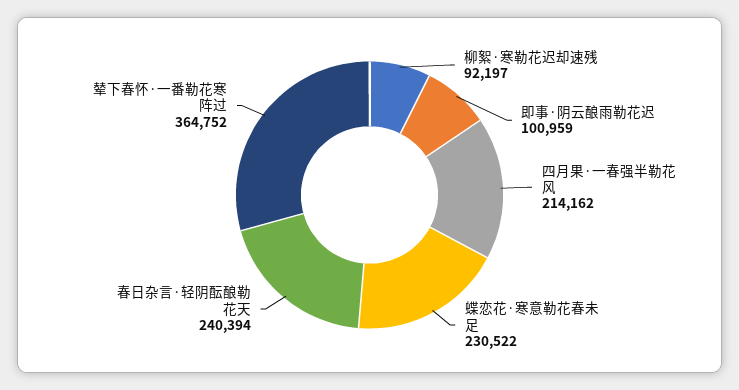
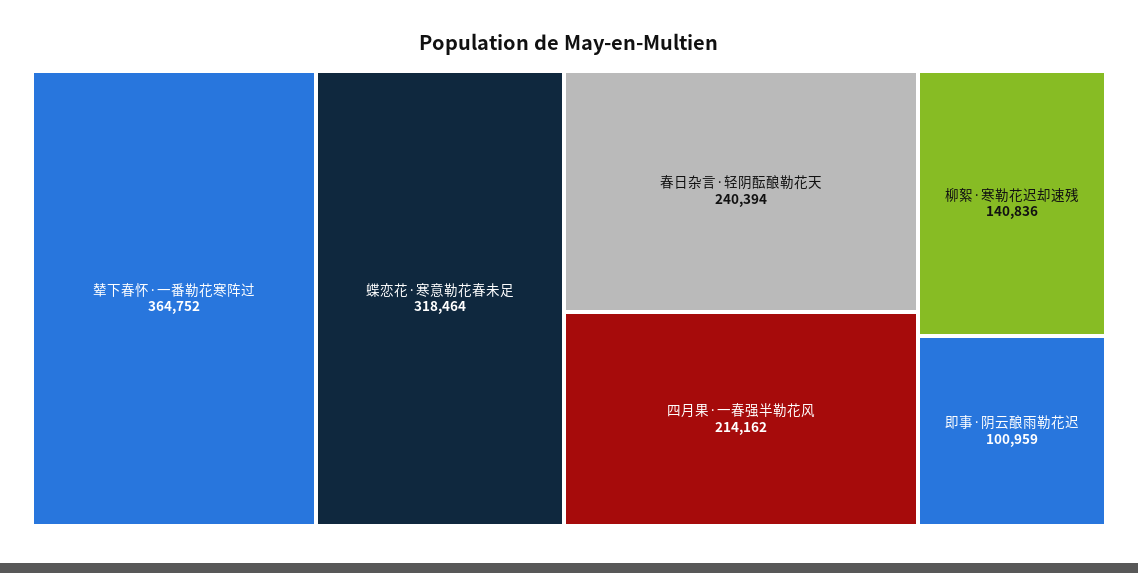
  {
-   "柳絮·寒勒花迟却速残": 92197,
+   "柳絮·寒勒花迟却速残": 140836,
    "即事·阴云酿雨勒花迟": 100959,
    "四月果·一春强半勒花风": 214162,
-   "蝶恋花·寒意勒花春未足": 230522,
+   "蝶恋花·寒意勒花春未足": 318464,
    "春日杂言·轻阴酝酿勒花天": 240394,
    "辇下春怀·一番勒花寒阵过": 364752
  }

